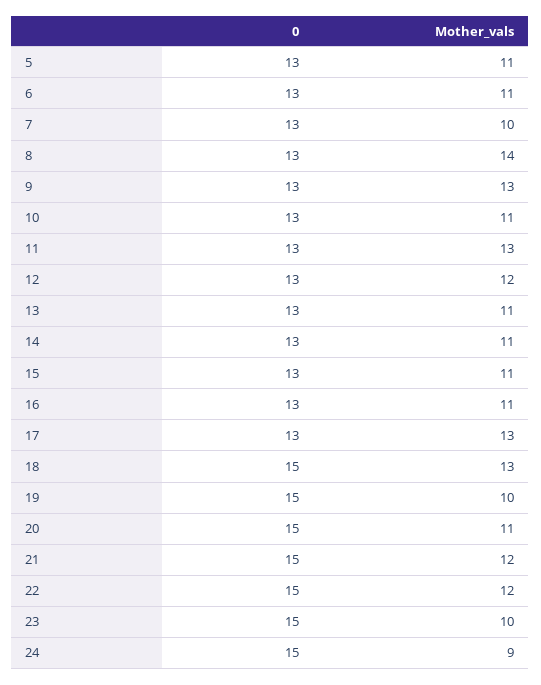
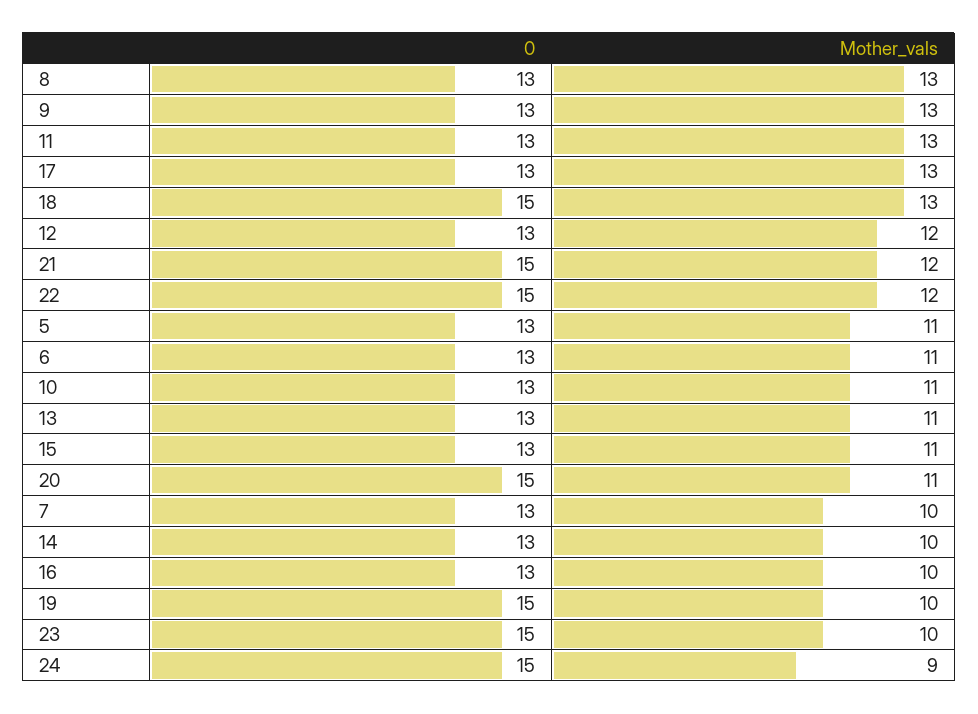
  {
    "0": {
      "5": 13,
      "6": 13,
      "7": 13,
      "8": 13,
      "9": 13,
      "10": 13,
      "11": 13,
      "12": 13,
      "13": 13,
      "14": 13,
      "15": 13,
      "16": 13,
      "17": 13,
      "18": 15,
      "19": 15,
      "20": 15,
      "21": 15,
      "22": 15,
      "23": 15,
      "24": 15
    },
    "Mother_vals": {
      "5": 11,
      "6": 11,
      "7": 10,
-     "8": 14,
+     "8": 13,
      "9": 13,
      "10": 11,
      "11": 13,
      "12": 12,
      "13": 11,
-     "14": 11,
+     "14": 10,
      "15": 11,
-     "16": 11,
+     "16": 10,
      "17": 13,
      "18": 13,
      "19": 10,
      "20": 11,
      "21": 12,
      "22": 12,
      "23": 10,
      "24": 9
    }
  }

